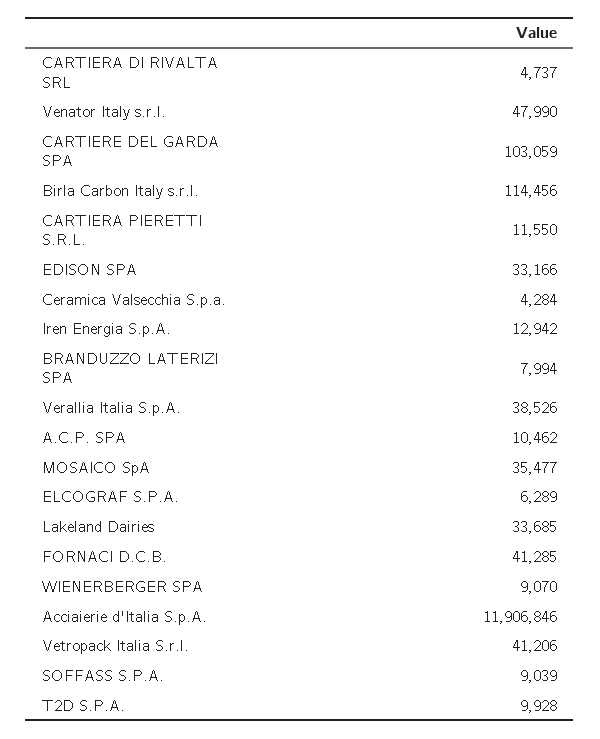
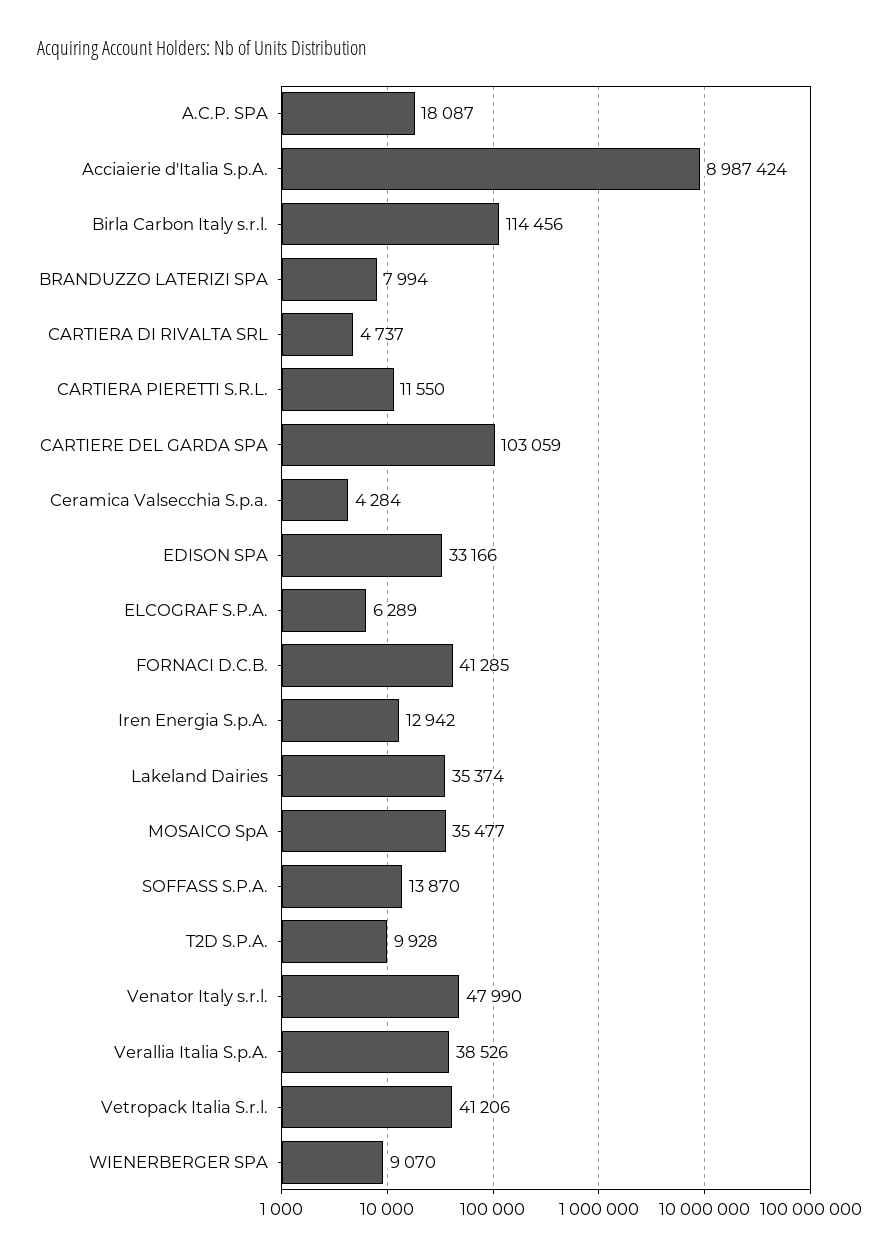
  {
    "CARTIERA DI RIVALTA SRL": 4737,
    "Venator Italy s.r.l.": 47990,
    "CARTIERE DEL GARDA SPA": 103059,
    "Birla Carbon Italy s.r.l.": 114456,
    "CARTIERA PIERETTI S.R.L.": 11550,
    "EDISON SPA": 33166,
    "Ceramica Valsecchia S.p.a.": 4284,
    "Iren Energia S.p.A.": 12942,
    "BRANDUZZO LATERIZI SPA": 7994,
    "Verallia Italia S.p.A.": 38526,
-   "A.C.P. SPA": 10462,
+   "A.C.P. SPA": 18087,
    "MOSAICO SpA": 35477,
    "ELCOGRAF S.P.A.": 6289,
-   "Lakeland Dairies": 33685,
+   "Lakeland Dairies": 35374,
    "FORNACI D.C.B.": 41285,
    "WIENERBERGER SPA": 9070,
-   "Acciaierie d'Italia S.p.A.": 11906846,
+   "Acciaierie d'Italia S.p.A.": 8987424,
    "Vetropack Italia S.r.l.": 41206,
-   "SOFFASS S.P.A.": 9039,
+   "SOFFASS S.P.A.": 13870,
    "T2D S.P.A.": 9928
  }

